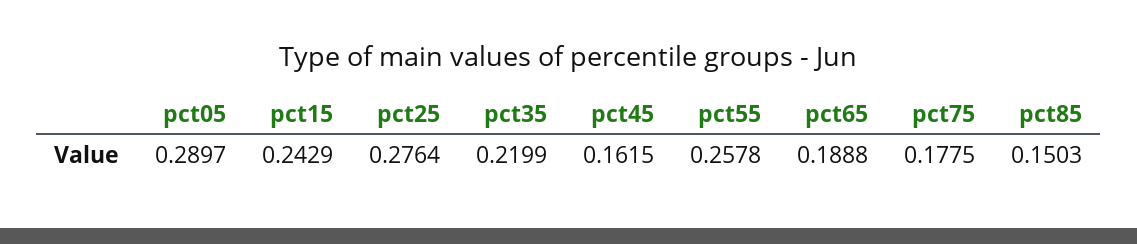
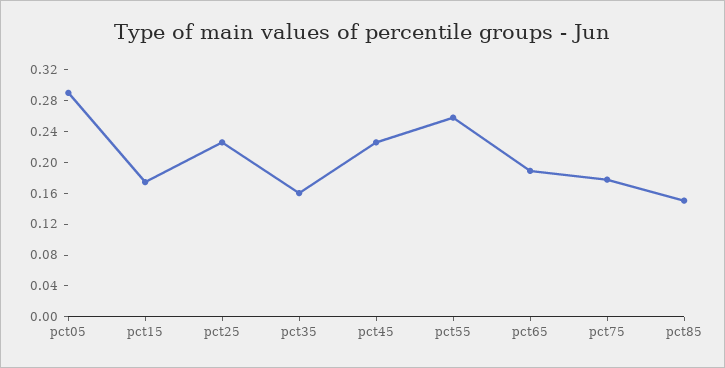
  {
    "pct05": 0.2897,
-   "pct15": 0.2429,
+   "pct15": 0.18,
-   "pct25": 0.2764,
+   "pct25": 0.22,
-   "pct35": 0.2199,
+   "pct35": 0.16,
-   "pct45": 0.1615,
+   "pct45": 0.22,
    "pct55": 0.2578,
    "pct65": 0.1888,
    "pct75": 0.1775,
    "pct85": 0.1503
  }

